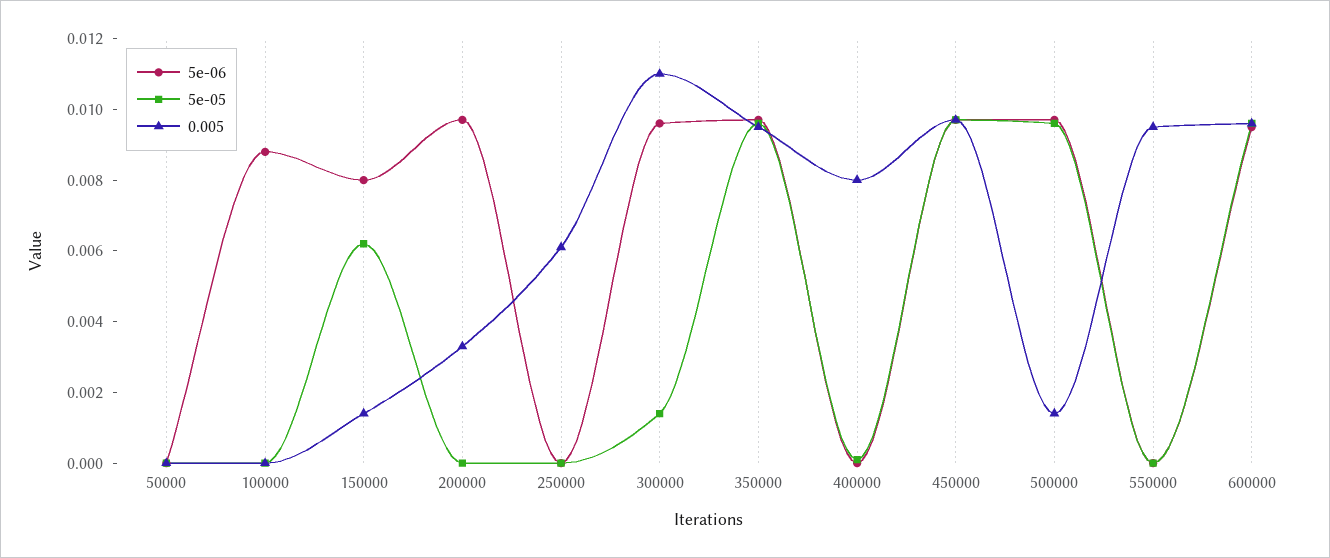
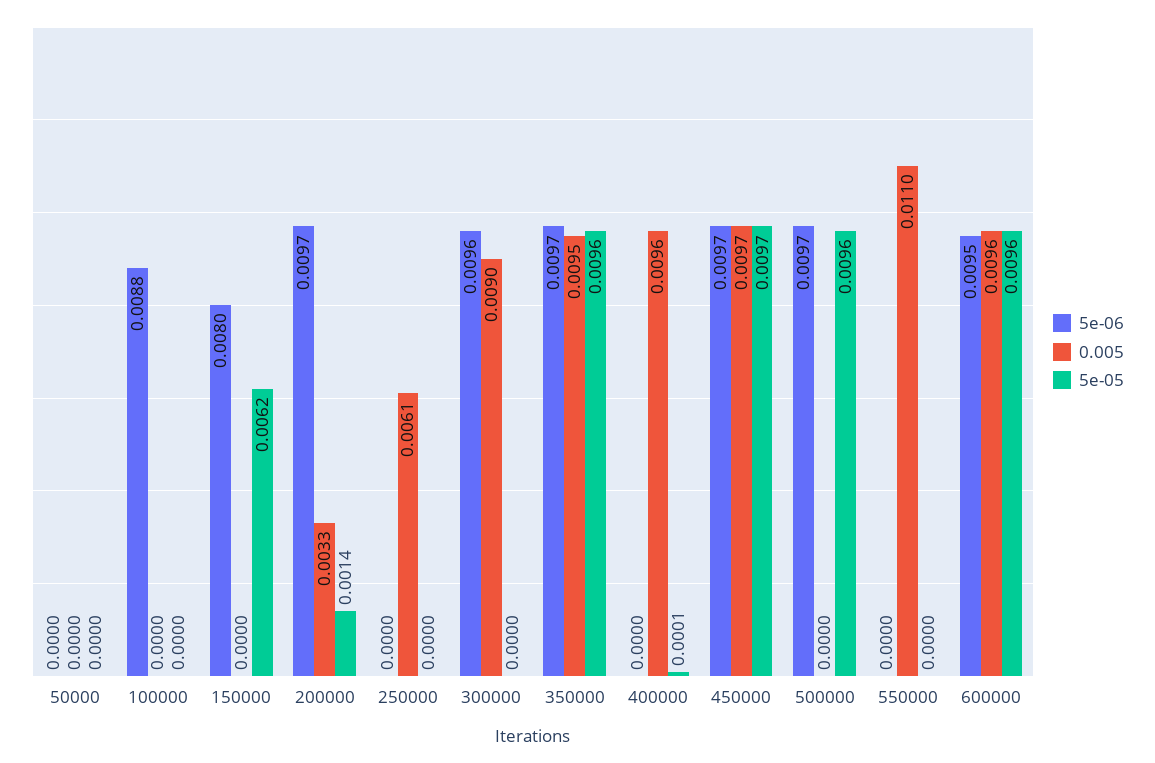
  {
    "5e-06": {
      "50000": 0,
      "100000": 0.0088,
      "150000": 0.008,
      "200000": 0.0097,
      "250000": 0,
      "300000": 0.0096,
      "350000": 0.0097,
      "400000": 0,
      "450000": 0.0097,
      "500000": 0.0097,
      "550000": 0,
      "600000": 0.0095
    },
    "5e-05": {
      "50000": 0,
      "100000": 0,
      "150000": 0.0062,
-     "200000": 0,
+     "200000": 0.0014,
      "250000": 0,
-     "300000": 0.0015,
+     "300000": 0,
      "350000": 0.0096,
      "400000": 0.0001,
      "450000": 0.0097,
      "500000": 0.0096,
      "550000": 0,
      "600000": 0.0096
    },
    "0.005": {
      "50000": 0,
      "100000": 0,
-     "150000": 0.0015,
+     "150000": 0,
      "200000": 0.0033,
      "250000": 0.0061,
-     "300000": 0.011,
+     "300000": 0.009,
      "350000": 0.0095,
-     "400000": 0.008,
+     "400000": 0.0096,
      "450000": 0.0097,
-     "500000": 0.0015,
+     "500000": 0,
-     "550000": 0.0095,
+     "550000": 0.011,
      "600000": 0.0096
    }
  }

